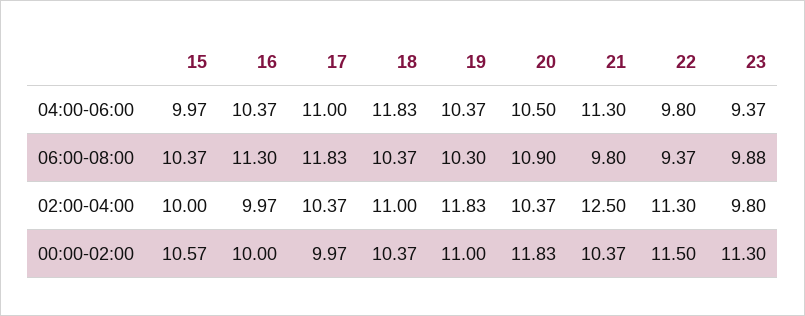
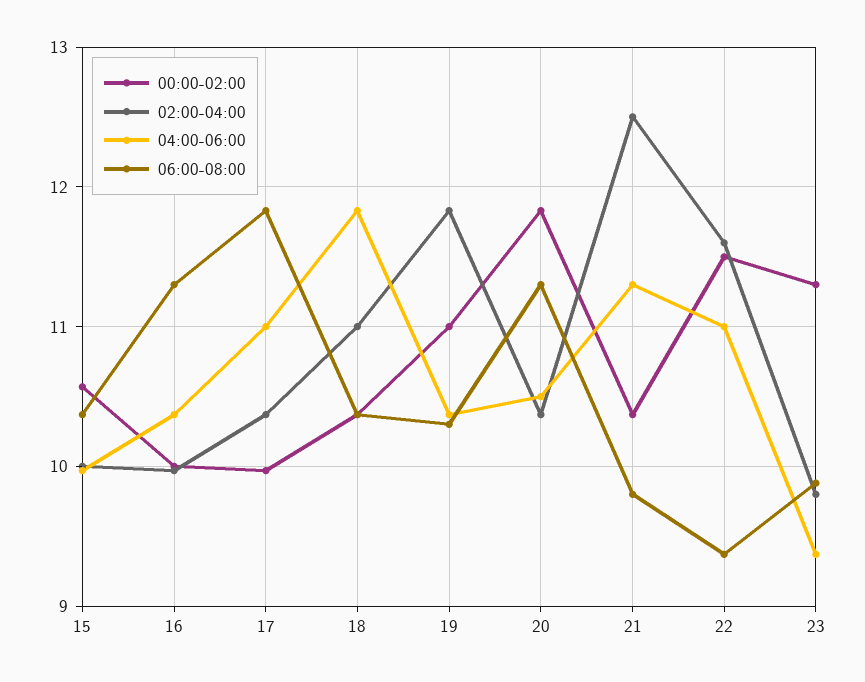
  {
    "04:00-06:00": {
      "15": 9.97,
      "16": 10.37,
      "17": 11,
      "18": 11.83,
      "19": 10.37,
      "20": 10.5,
      "21": 11.3,
-     "22": 9.8,
+     "22": 11,
      "23": 9.37
    },
    "06:00-08:00": {
      "15": 10.37,
      "16": 11.3,
      "17": 11.83,
      "18": 10.37,
      "19": 10.3,
-     "20": 10.9,
+     "20": 11.3,
      "21": 9.8,
      "22": 9.37,
      "23": 9.88
    },
    "02:00-04:00": {
      "15": 10,
      "16": 9.97,
      "17": 10.37,
      "18": 11,
      "19": 11.83,
      "20": 10.37,
      "21": 12.5,
-     "22": 11.3,
+     "22": 11.6,
      "23": 9.8
    },
    "00:00-02:00": {
      "15": 10.57,
      "16": 10,
      "17": 9.97,
      "18": 10.37,
      "19": 11,
      "20": 11.83,
      "21": 10.37,
      "22": 11.5,
      "23": 11.3
    }
  }

